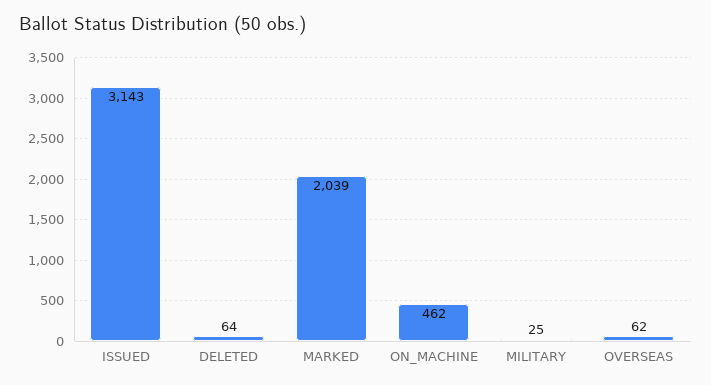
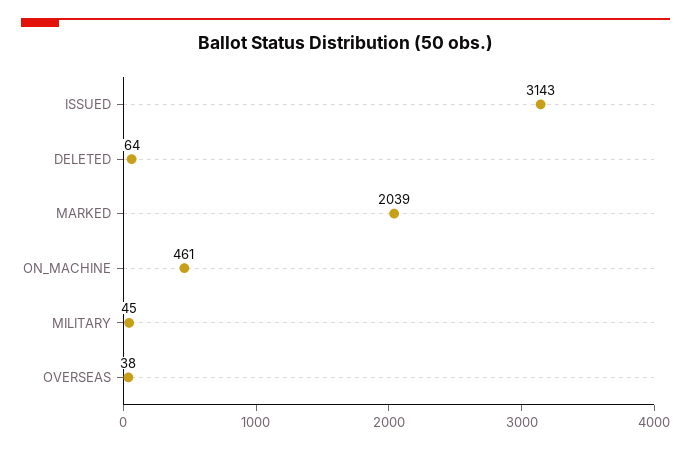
  {
    "ISSUED": 3143,
    "DELETED": 64,
    "MARKED": 2039,
-   "ON_MACHINE": 462,
+   "ON_MACHINE": 461,
-   "MILITARY": 25,
+   "MILITARY": 45,
-   "OVERSEAS": 62
+   "OVERSEAS": 38
  }

